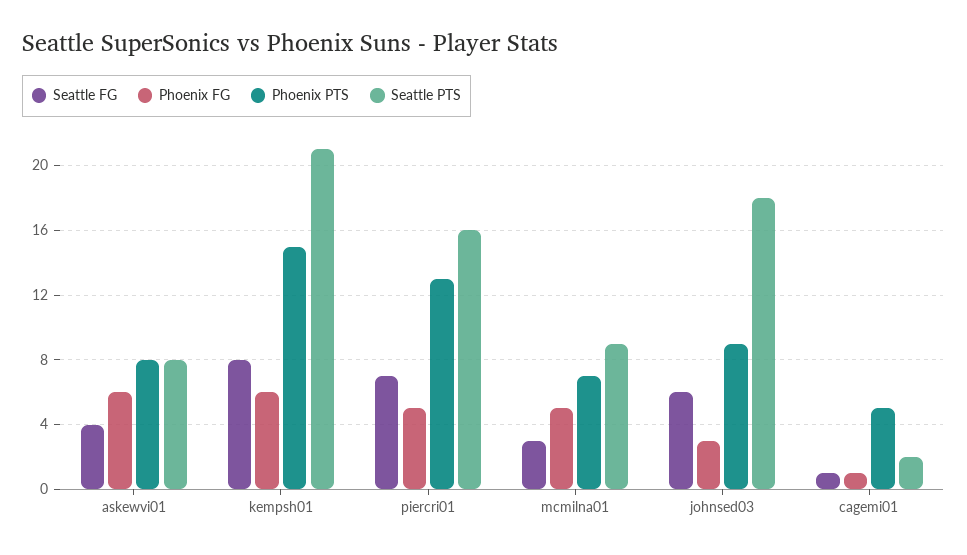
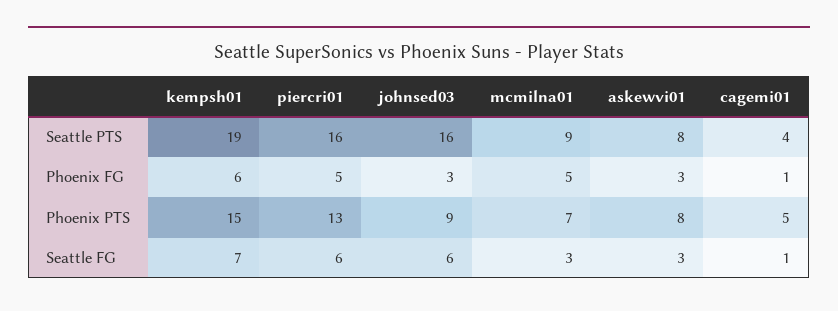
  {
    "Seattle FG": {
-     "askewvi01": 4,
+     "askewvi01": 3,
-     "kempsh01": 8,
+     "kempsh01": 7,
-     "piercri01": 7,
+     "piercri01": 6,
      "mcmilna01": 3,
      "johnsed03": 6,
      "cagemi01": 1
    },
    "Phoenix FG": {
-     "askewvi01": 6,
+     "askewvi01": 3,
      "kempsh01": 6,
      "piercri01": 5,
      "mcmilna01": 5,
      "johnsed03": 3,
      "cagemi01": 1
    },
    "Phoenix PTS": {
      "askewvi01": 8,
      "kempsh01": 15,
      "piercri01": 13,
      "mcmilna01": 7,
      "johnsed03": 9,
      "cagemi01": 5
    },
    "Seattle PTS": {
      "askewvi01": 8,
-     "kempsh01": 21,
+     "kempsh01": 19,
      "piercri01": 16,
      "mcmilna01": 9,
-     "johnsed03": 18,
+     "johnsed03": 16,
-     "cagemi01": 2
+     "cagemi01": 4
    }
  }

